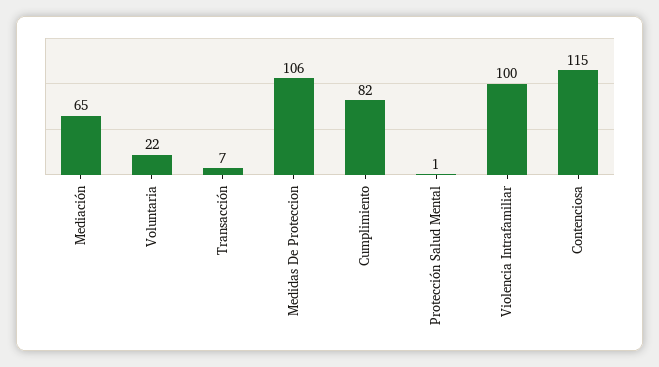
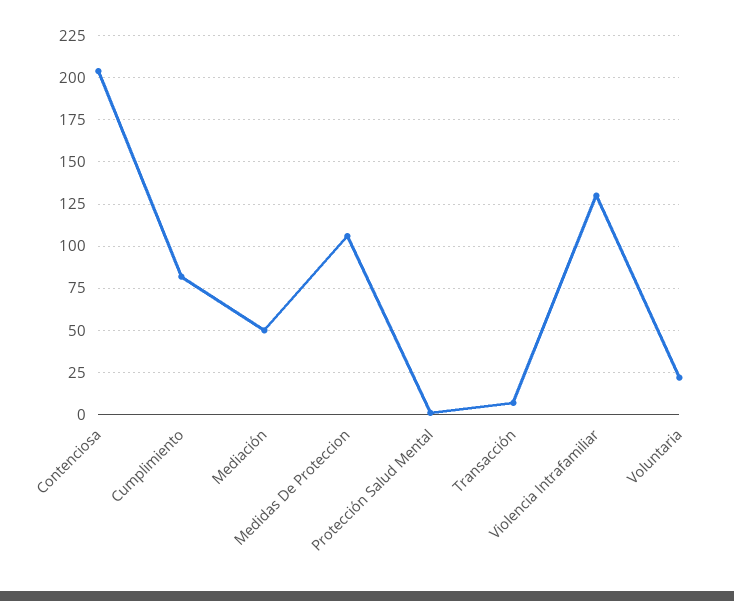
  {
-   "Mediación": 65,
+   "Mediación": 50,
    "Voluntaria": 22,
    "Transacción": 7,
    "Medidas De Proteccion": 106,
    "Cumplimiento": 82,
    "Protección Salud Mental": 1,
-   "Violencia Intrafamiliar": 100,
+   "Violencia Intrafamiliar": 130,
-   "Contenciosa": 115
+   "Contenciosa": 205
  }

